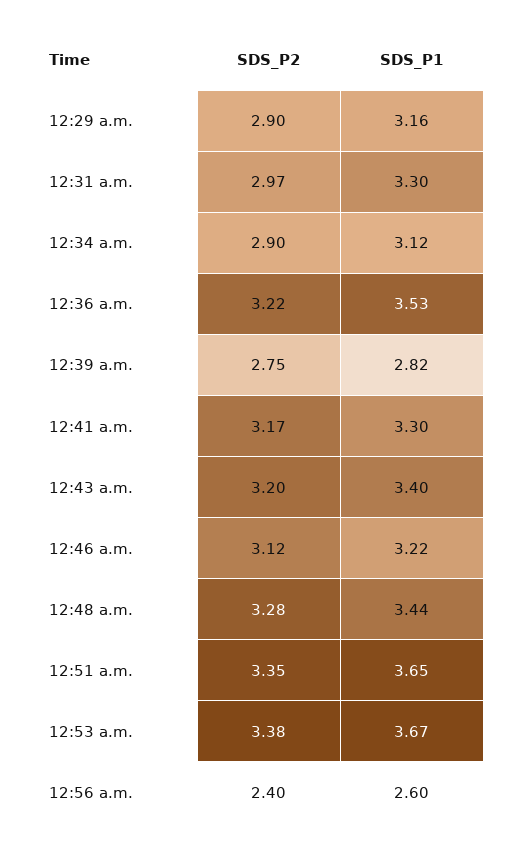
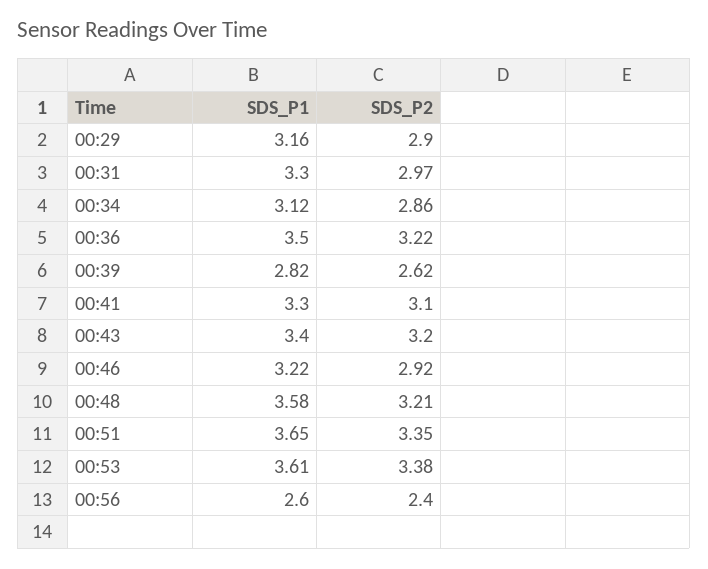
  {
    "SDS_P2": {
      "12:29 a.m.": 2.9,
      "12:31 a.m.": 2.97,
-     "12:34 a.m.": 2.9,
+     "12:34 a.m.": 2.86,
      "12:36 a.m.": 3.22,
-     "12:39 a.m.": 2.75,
+     "12:39 a.m.": 2.62,
-     "12:41 a.m.": 3.17,
+     "12:41 a.m.": 3.1,
      "12:43 a.m.": 3.2,
-     "12:46 a.m.": 3.12,
+     "12:46 a.m.": 2.92,
-     "12:48 a.m.": 3.28,
+     "12:48 a.m.": 3.21,
      "12:51 a.m.": 3.35,
      "12:53 a.m.": 3.38,
      "12:56 a.m.": 2.4
    },
    "SDS_P1": {
      "12:29 a.m.": 3.16,
      "12:31 a.m.": 3.3,
      "12:34 a.m.": 3.12,
-     "12:36 a.m.": 3.53,
+     "12:36 a.m.": 3.5,
      "12:39 a.m.": 2.82,
      "12:41 a.m.": 3.3,
      "12:43 a.m.": 3.4,
      "12:46 a.m.": 3.22,
-     "12:48 a.m.": 3.44,
+     "12:48 a.m.": 3.58,
      "12:51 a.m.": 3.65,
-     "12:53 a.m.": 3.67,
+     "12:53 a.m.": 3.61,
      "12:56 a.m.": 2.6
    }
  }

